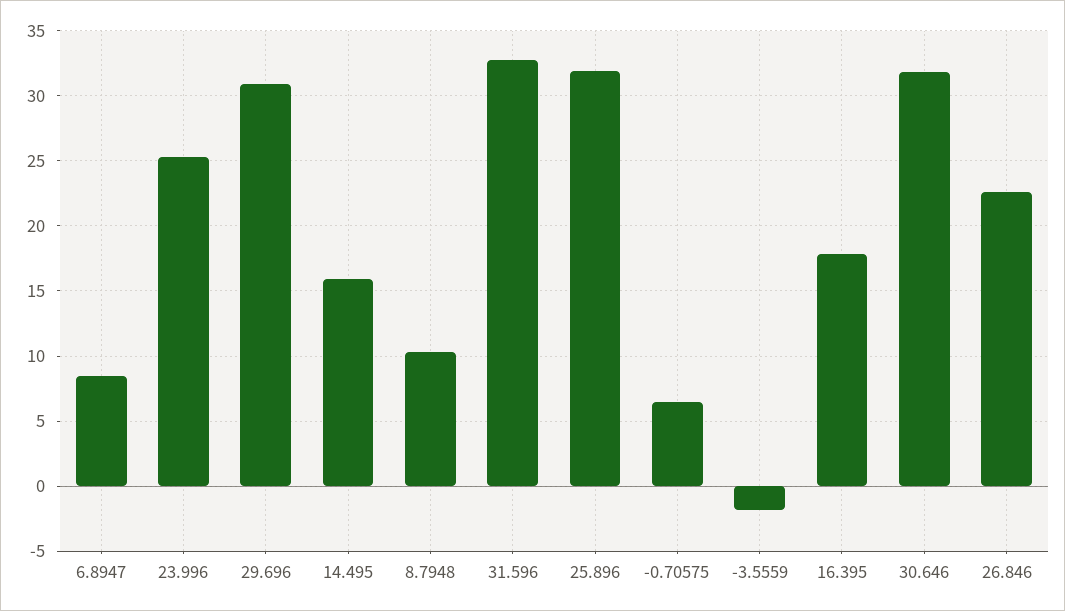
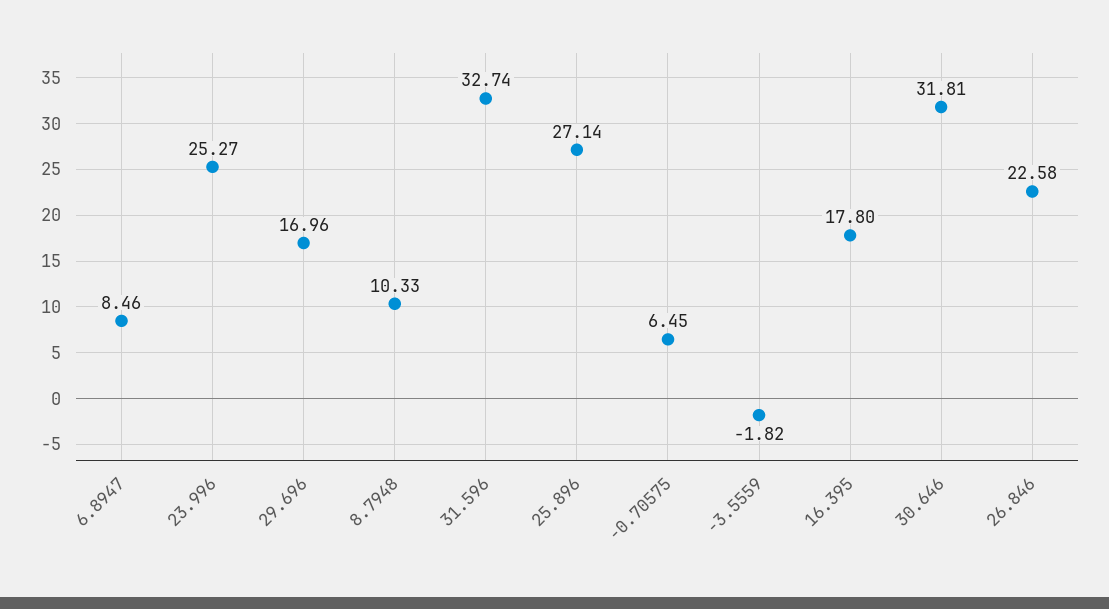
  {
    "6.8947": 8.46,
    "23.996": 25.27,
-   "29.696": 31,
+   "29.696": 16.96,
-   "14.495": 16,
    "8.7948": 10.33,
    "31.596": 32.74,
-   "25.896": 32,
+   "25.896": 27.14,
    "-0.70575": 6.45,
    "-3.5559": -1.82,
    "16.395": 17.8,
    "30.646": 31.81,
    "26.846": 22.58
  }

